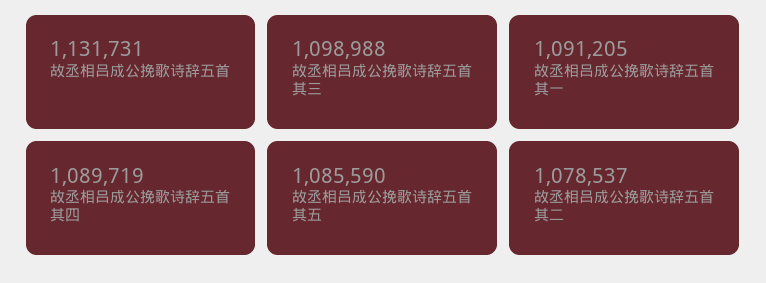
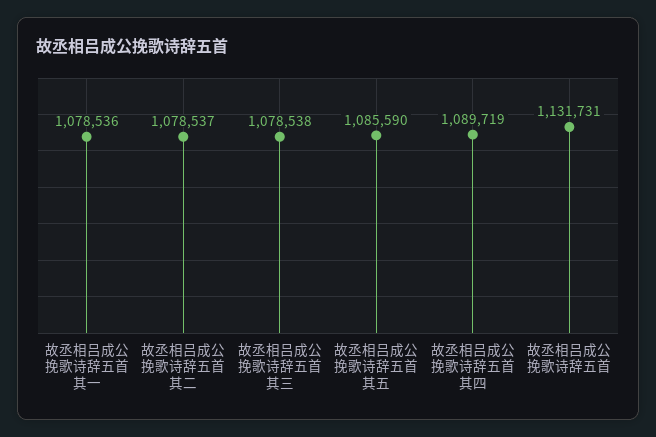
  {
    "故丞相吕成公挽歌诗辞五首": 1131731,
-   "故丞相吕成公挽歌诗辞五首 其三": 1098988,
+   "故丞相吕成公挽歌诗辞五首 其三": 1078538,
-   "故丞相吕成公挽歌诗辞五首 其一": 1091205,
+   "故丞相吕成公挽歌诗辞五首 其一": 1078536,
    "故丞相吕成公挽歌诗辞五首 其四": 1089719,
    "故丞相吕成公挽歌诗辞五首 其五": 1085590,
    "故丞相吕成公挽歌诗辞五首 其二": 1078537
  }

